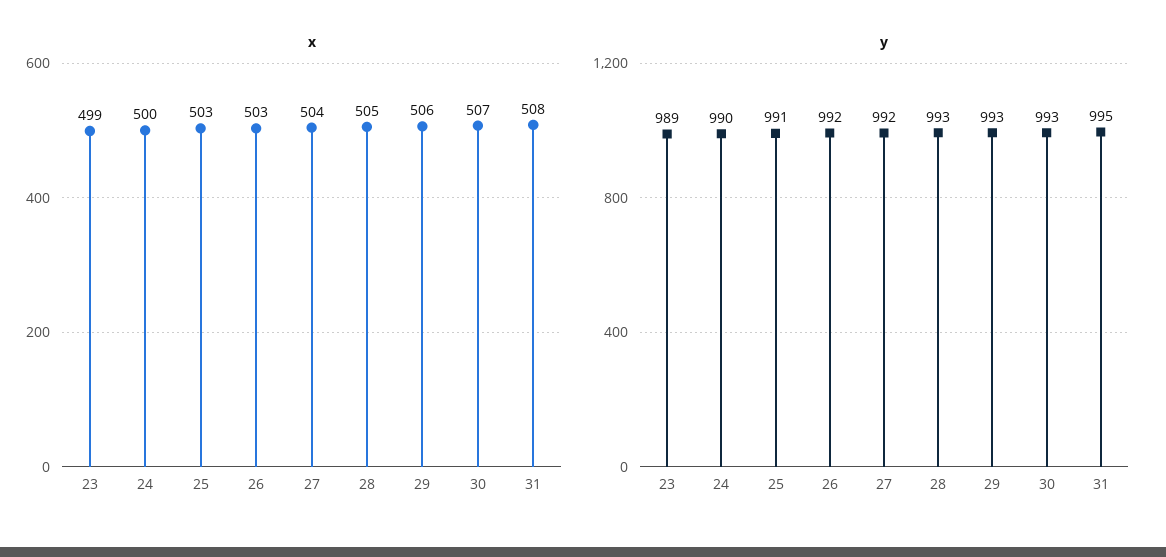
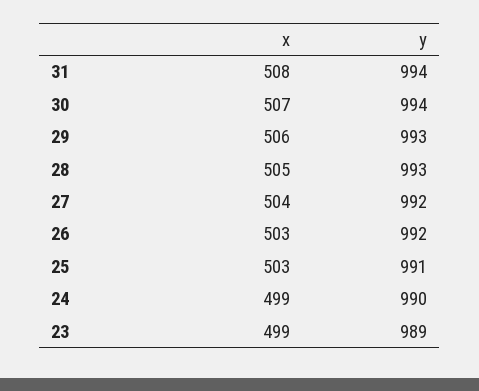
  {
    "x": {
      "23": 499,
-     "24": 500,
+     "24": 499,
      "25": 503,
      "26": 503,
      "27": 504,
      "28": 505,
      "29": 506,
      "30": 507,
      "31": 508
    },
    "y": {
      "23": 989,
      "24": 990,
      "25": 991,
      "26": 992,
      "27": 992,
      "28": 993,
      "29": 993,
-     "30": 993,
+     "30": 994,
-     "31": 995
+     "31": 994
    }
  }

